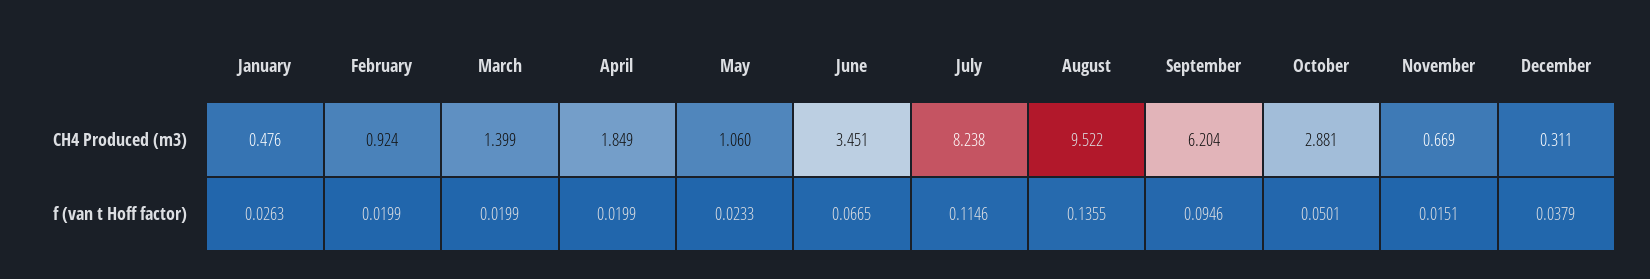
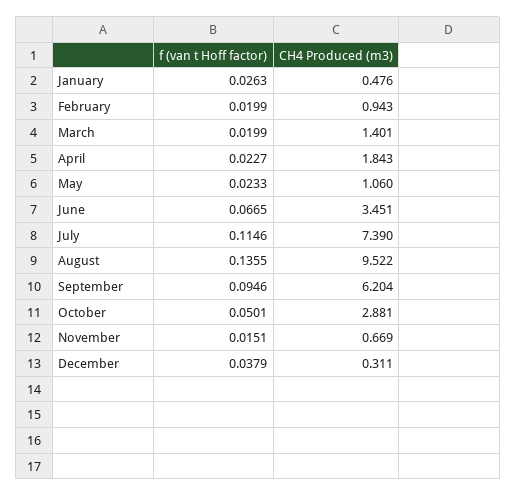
  {
    "January": {
      "CH4 Produced (m3)": 0.476,
      "f (van t Hoff factor)": 0.0263
    },
    "February": {
-     "CH4 Produced (m3)": 0.924,
+     "CH4 Produced (m3)": 0.943,
      "f (van t Hoff factor)": 0.0199
    },
    "March": {
-     "CH4 Produced (m3)": 1.399,
+     "CH4 Produced (m3)": 1.401,
      "f (van t Hoff factor)": 0.0199
    },
    "April": {
-     "CH4 Produced (m3)": 1.849,
+     "CH4 Produced (m3)": 1.843,
-     "f (van t Hoff factor)": 0.0199
+     "f (van t Hoff factor)": 0.0227
    },
    "May": {
      "CH4 Produced (m3)": 1.06,
      "f (van t Hoff factor)": 0.0233
    },
    "June": {
      "CH4 Produced (m3)": 3.451,
      "f (van t Hoff factor)": 0.0665
    },
    "July": {
-     "CH4 Produced (m3)": 8.238,
+     "CH4 Produced (m3)": 7.39,
      "f (van t Hoff factor)": 0.1146
    },
    "August": {
      "CH4 Produced (m3)": 9.522,
      "f (van t Hoff factor)": 0.1355
    },
    "September": {
      "CH4 Produced (m3)": 6.204,
      "f (van t Hoff factor)": 0.0946
    },
    "October": {
      "CH4 Produced (m3)": 2.881,
      "f (van t Hoff factor)": 0.0501
    },
    "November": {
      "CH4 Produced (m3)": 0.669,
      "f (van t Hoff factor)": 0.0151
    },
    "December": {
      "CH4 Produced (m3)": 0.311,
      "f (van t Hoff factor)": 0.0379
    }
  }

